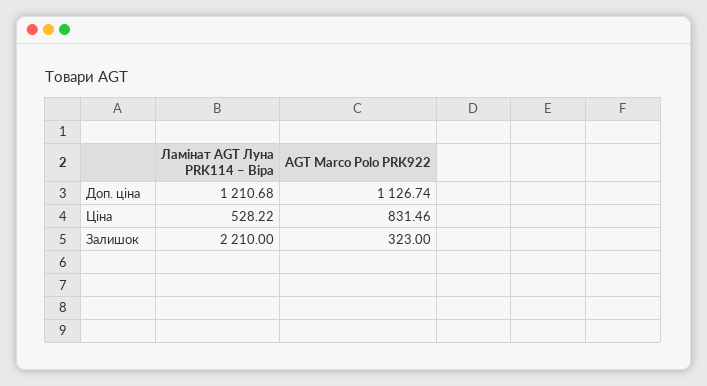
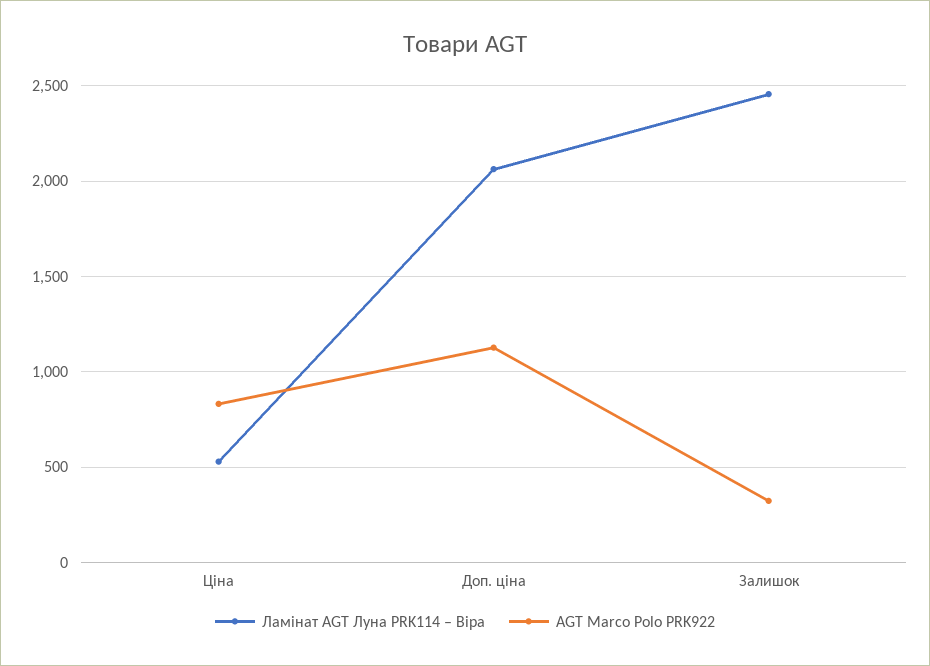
  {
    "Ламінат AGT Луна PRK114 – Віра": {
-     "Доп. ціна": 1210.68,
+     "Доп. ціна": 2050,
      "Ціна": 528.22,
-     "Залишок": 2210
+     "Залишок": 2450
    },
    "AGT Marco Polo PRK922": {
      "Доп. ціна": 1126.74,
      "Ціна": 831.46,
      "Залишок": 323
    }
  }

